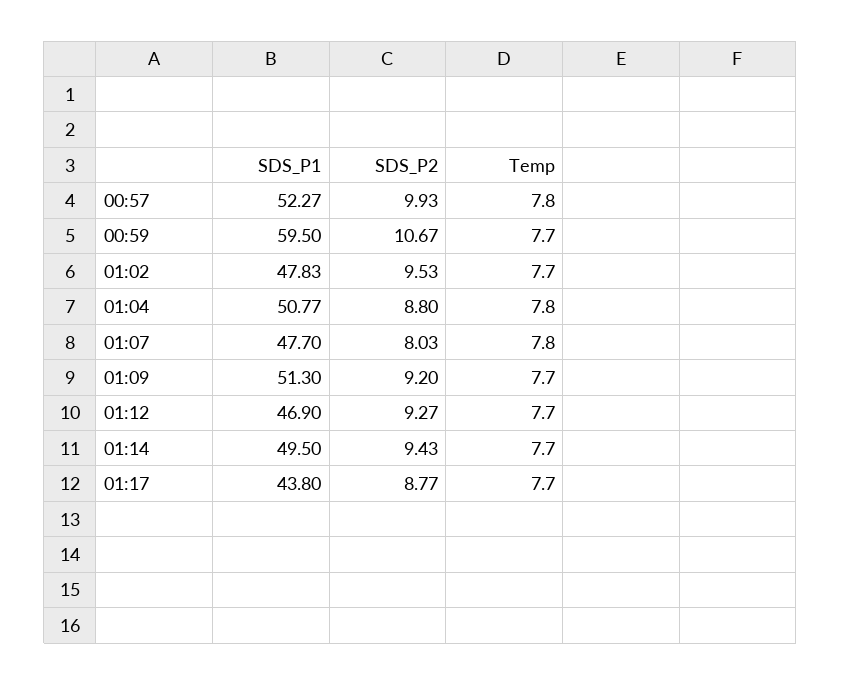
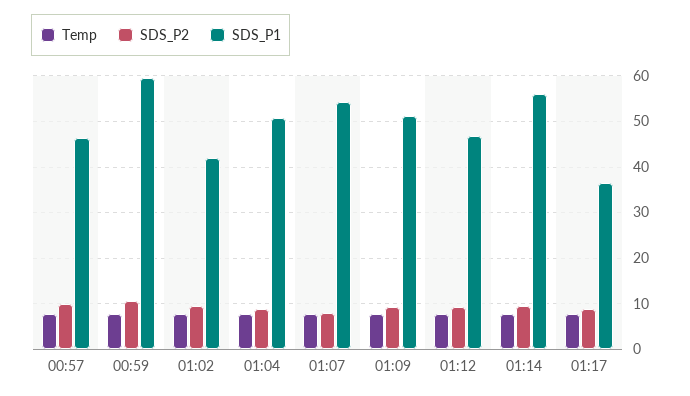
  {
    "SDS_P1": {
-     "00:57": 52.27,
+     "00:57": 46,
      "00:59": 59.5,
-     "01:02": 47.83,
+     "01:02": 42,
      "01:04": 50.77,
-     "01:07": 47.7,
+     "01:07": 54,
      "01:09": 51.3,
      "01:12": 46.9,
-     "01:14": 49.5,
+     "01:14": 56,
-     "01:17": 43.8
+     "01:17": 36
    },
    "SDS_P2": {
      "00:57": 9.93,
      "00:59": 10.67,
      "01:02": 9.53,
      "01:04": 8.8,
      "01:07": 8.03,
      "01:09": 9.2,
      "01:12": 9.27,
      "01:14": 9.43,
      "01:17": 8.77
    },
    "Temp": {
      "00:57": 7.8,
      "00:59": 7.7,
      "01:02": 7.7,
      "01:04": 7.8,
      "01:07": 7.8,
      "01:09": 7.7,
      "01:12": 7.7,
      "01:14": 7.7,
      "01:17": 7.7
    }
  }

